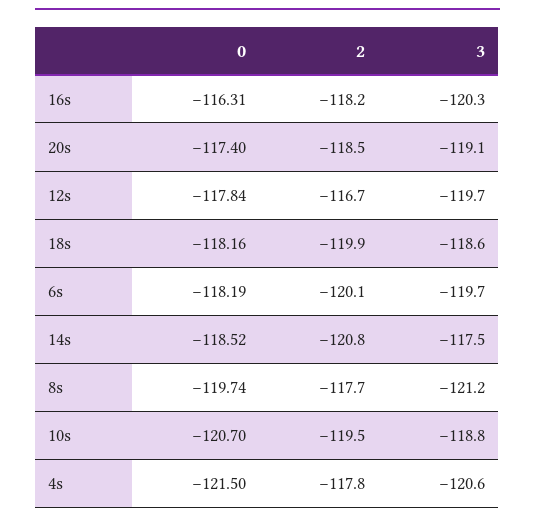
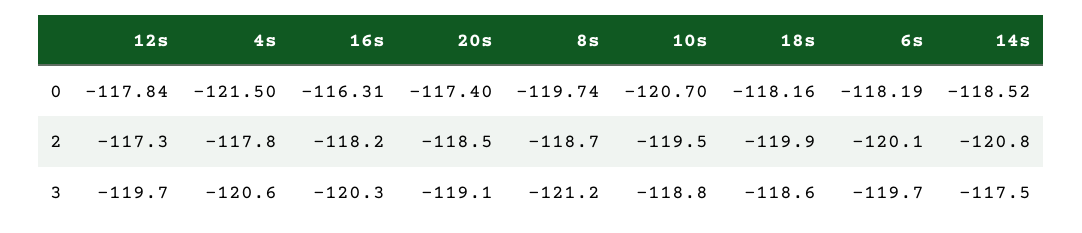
  {
    "0": {
      "16s": -116.31,
      "20s": -117.4,
      "12s": -117.84,
      "18s": -118.16,
      "6s": -118.19,
      "14s": -118.52,
      "8s": -119.74,
      "10s": -120.7,
      "4s": -121.5
    },
    "2": {
      "16s": -118.2,
      "20s": -118.5,
-     "12s": -116.7,
+     "12s": -117.3,
      "18s": -119.9,
      "6s": -120.1,
      "14s": -120.8,
-     "8s": -117.7,
+     "8s": -118.7,
      "10s": -119.5,
      "4s": -117.8
    },
    "3": {
      "16s": -120.3,
      "20s": -119.1,
      "12s": -119.7,
      "18s": -118.6,
      "6s": -119.7,
      "14s": -117.5,
      "8s": -121.2,
      "10s": -118.8,
      "4s": -120.6
    }
  }

